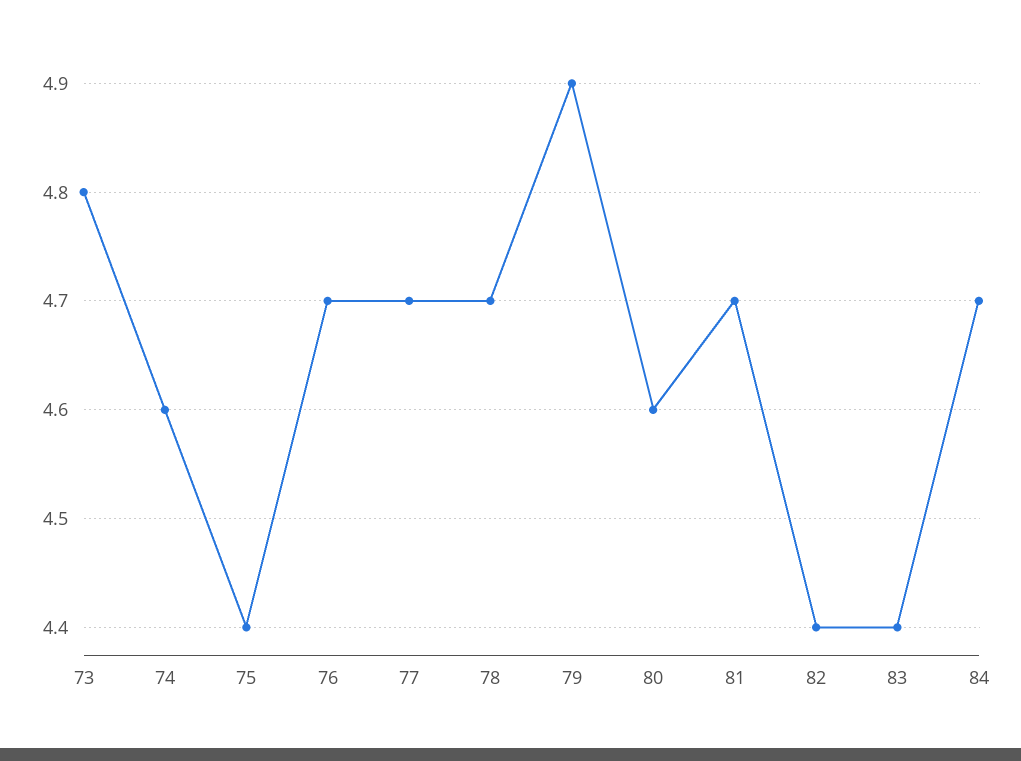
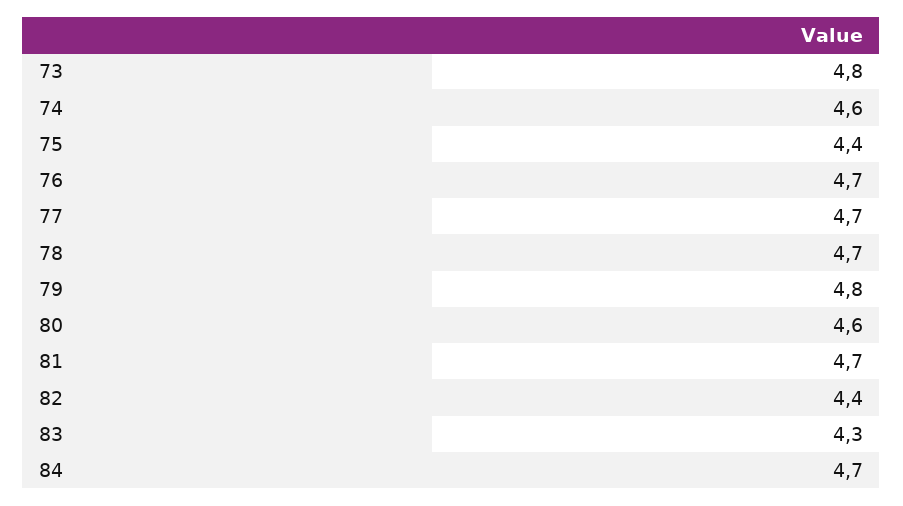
  {
    "73": 4.8,
    "74": 4.6,
    "75": 4.4,
    "76": 4.7,
    "77": 4.7,
    "78": 4.7,
-   "79": 4.9,
+   "79": 4.8,
    "80": 4.6,
    "81": 4.7,
    "82": 4.4,
-   "83": 4.4,
+   "83": 4.3,
    "84": 4.7
  }

